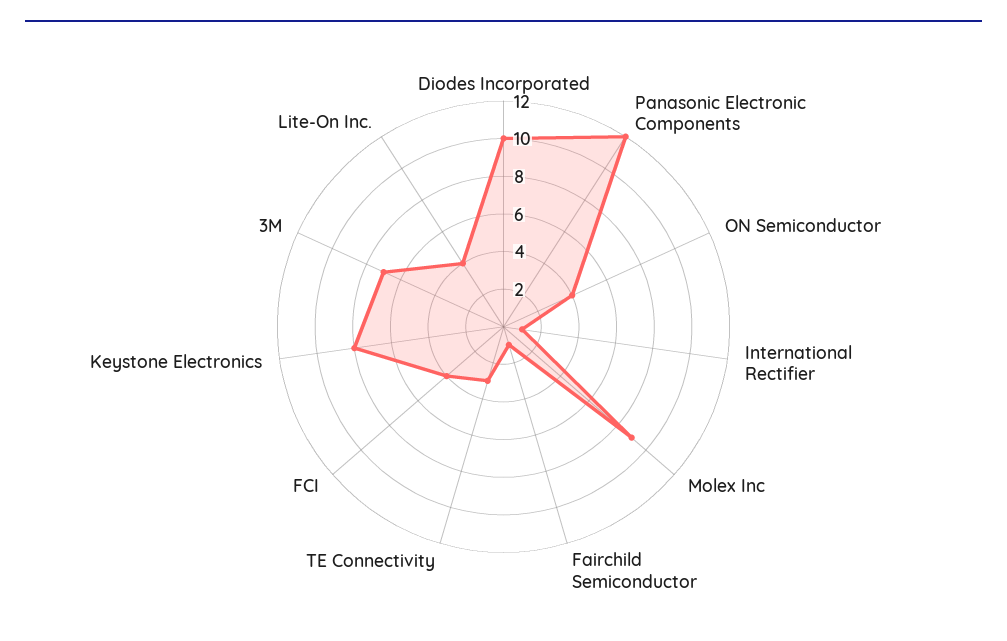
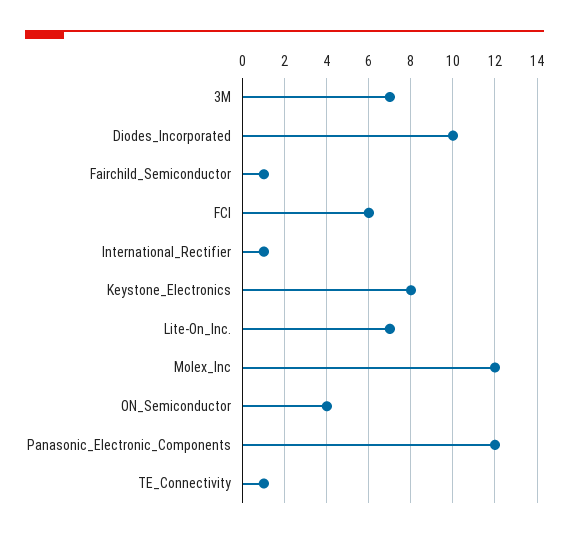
  {
    "Diodes Incorporated": 10,
    "Panasonic Electronic Components": 12,
    "ON Semiconductor": 4,
    "International Rectifier": 1,
-   "Molex Inc": 9,
+   "Molex Inc": 12,
    "Fairchild Semiconductor": 1,
-   "TE Connectivity": 3,
+   "TE Connectivity": 1,
-   "FCI": 4,
+   "FCI": 6,
    "Keystone Electronics": 8,
    "3M": 7,
-   "Lite-On Inc.": 4
+   "Lite-On Inc.": 7
  }

